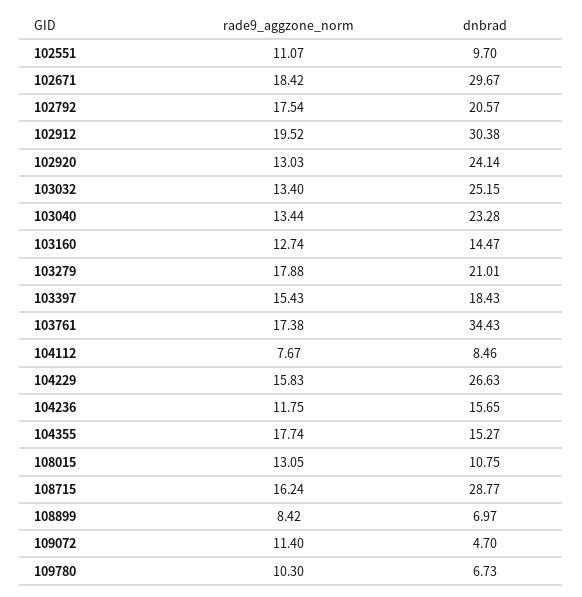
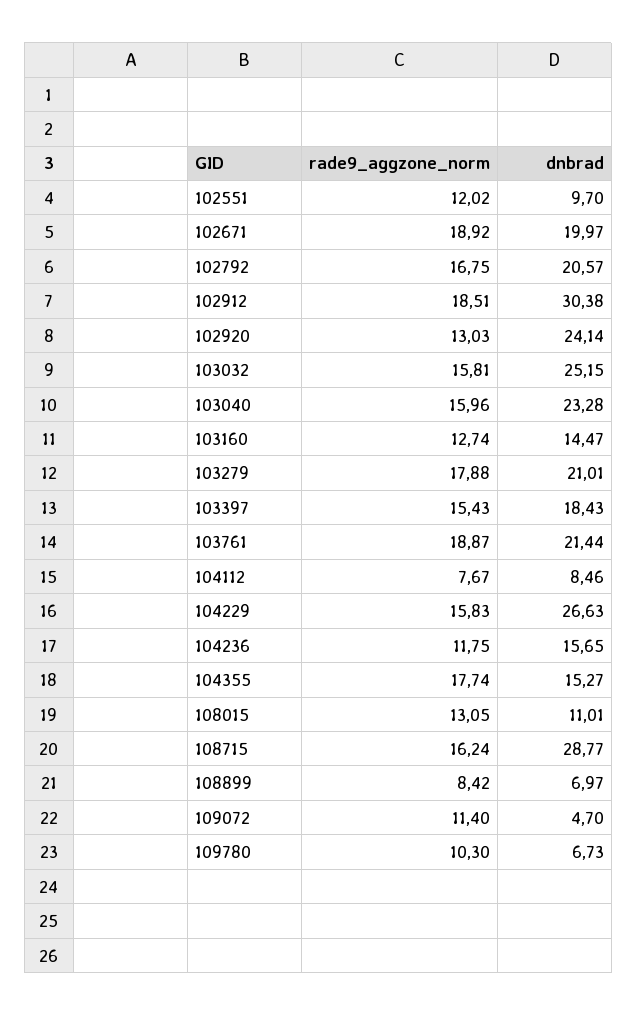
  {
    "rade9_aggzone_norm": {
-     "102551": 11.07,
+     "102551": 12.02,
-     "102671": 18.42,
+     "102671": 18.92,
-     "102792": 17.54,
+     "102792": 16.75,
-     "102912": 19.52,
+     "102912": 18.51,
      "102920": 13.03,
-     "103032": 13.4,
+     "103032": 15.81,
-     "103040": 13.44,
+     "103040": 15.96,
      "103160": 12.74,
      "103279": 17.88,
      "103397": 15.43,
-     "103761": 17.38,
+     "103761": 18.87,
      "104112": 7.67,
      "104229": 15.83,
      "104236": 11.75,
      "104355": 17.74,
      "108015": 13.05,
      "108715": 16.24,
      "108899": 8.42,
      "109072": 11.4,
      "109780": 10.3
    },
    "dnbrad": {
      "102551": 9.7,
-     "102671": 29.67,
+     "102671": 19.97,
      "102792": 20.57,
      "102912": 30.38,
      "102920": 24.14,
      "103032": 25.15,
      "103040": 23.28,
      "103160": 14.47,
      "103279": 21.01,
      "103397": 18.43,
-     "103761": 34.43,
+     "103761": 21.44,
      "104112": 8.46,
      "104229": 26.63,
      "104236": 15.65,
      "104355": 15.27,
-     "108015": 10.75,
+     "108015": 11.01,
      "108715": 28.77,
      "108899": 6.97,
      "109072": 4.7,
      "109780": 6.73
    }
  }

